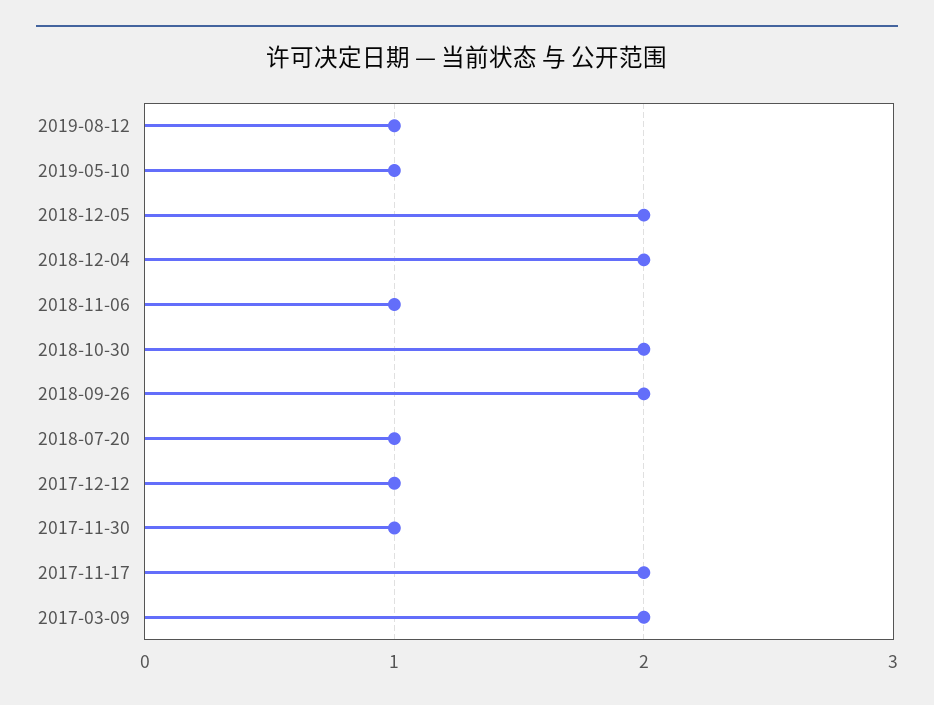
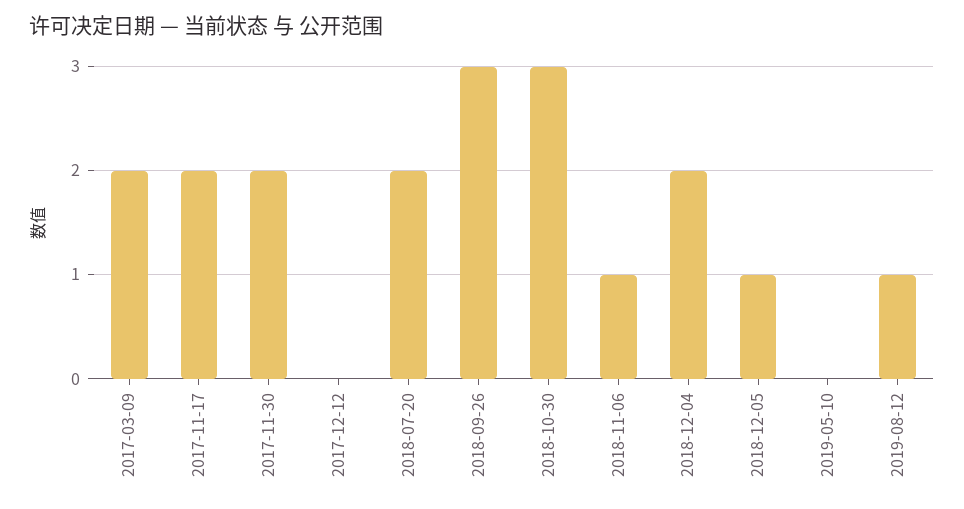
  {
    "2019-08-12": 1,
-   "2019-05-10": 1,
+   "2019-05-10": 0,
-   "2018-12-05": 2,
+   "2018-12-05": 1,
    "2018-12-04": 2,
    "2018-11-06": 1,
-   "2018-10-30": 2,
+   "2018-10-30": 3,
-   "2018-09-26": 2,
+   "2018-09-26": 3,
-   "2018-07-20": 1,
+   "2018-07-20": 2,
-   "2017-12-12": 1,
+   "2017-12-12": 0,
-   "2017-11-30": 1,
+   "2017-11-30": 2,
    "2017-11-17": 2,
    "2017-03-09": 2
  }

